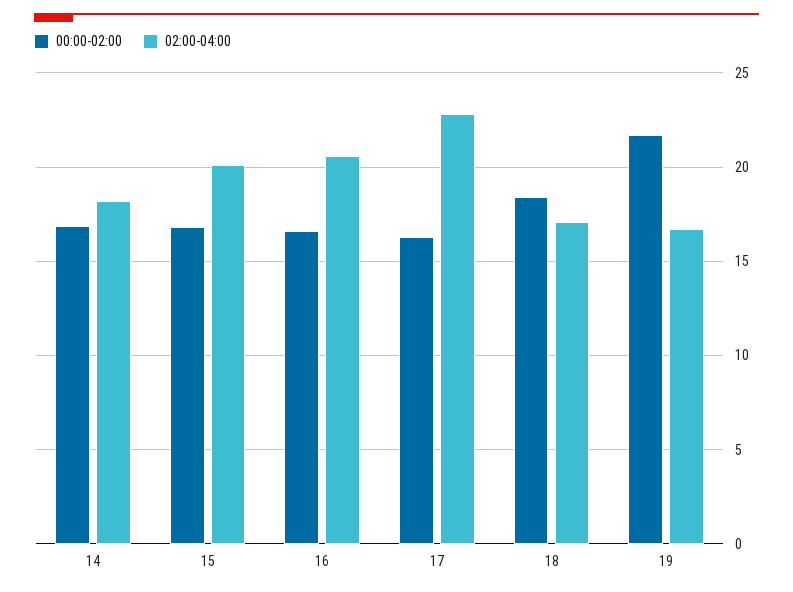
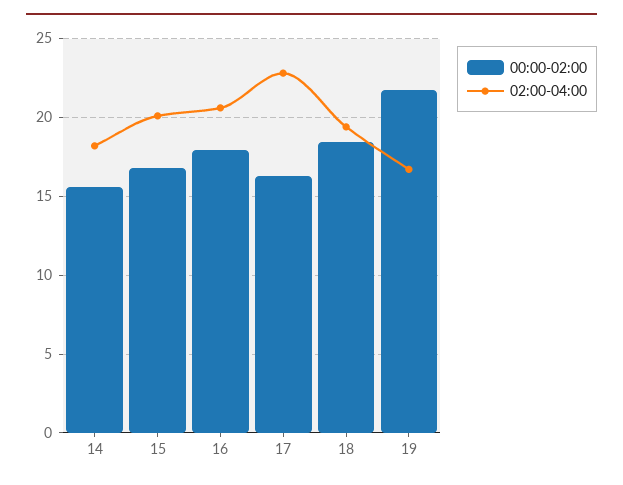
  {
    "00:00-02:00": {
-     "14": 17,
+     "14": 15.5,
      "15": 17,
-     "16": 16.5,
+     "16": 18,
      "17": 16.5,
      "18": 18.5,
      "19": 21.5
    },
    "02:00-04:00": {
      "14": 18,
      "15": 20,
      "16": 20.5,
      "17": 23,
-     "18": 17,
+     "18": 19.5,
      "19": 16.5
    }
  }

